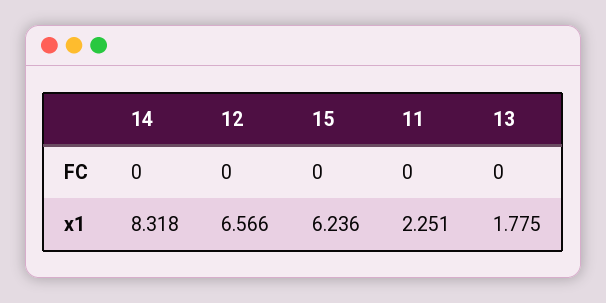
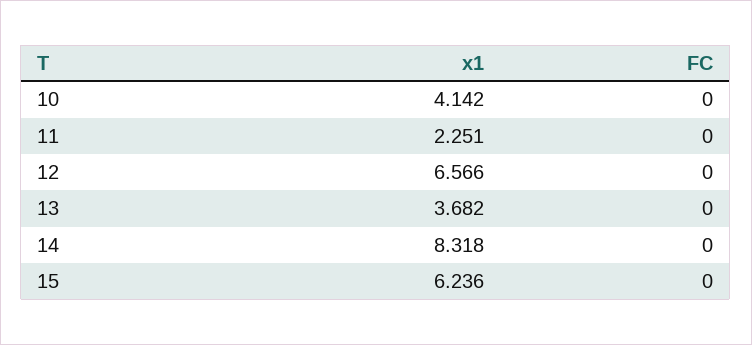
  {
    "14": {
      "FC": 0,
      "x1": 8.318
    },
    "12": {
      "FC": 0,
      "x1": 6.566
    },
    "15": {
      "FC": 0,
      "x1": 6.236
    },
    "11": {
      "FC": 0,
      "x1": 2.251
    },
    "13": {
      "FC": 0,
-     "x1": 1.775
+     "x1": 3.682
-   }
+   },
+   "10": {
+     "x1": 4.142,
+     "FC": 0
+   }
  }

